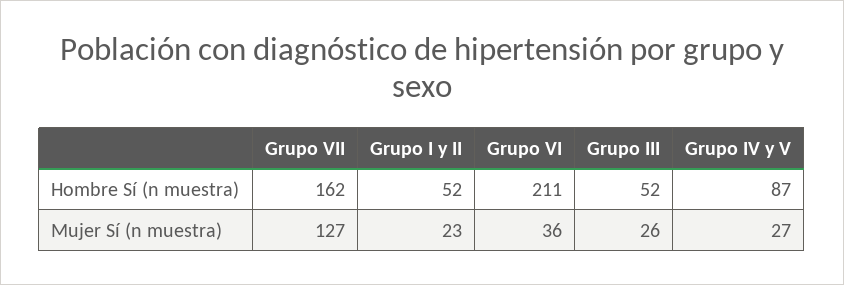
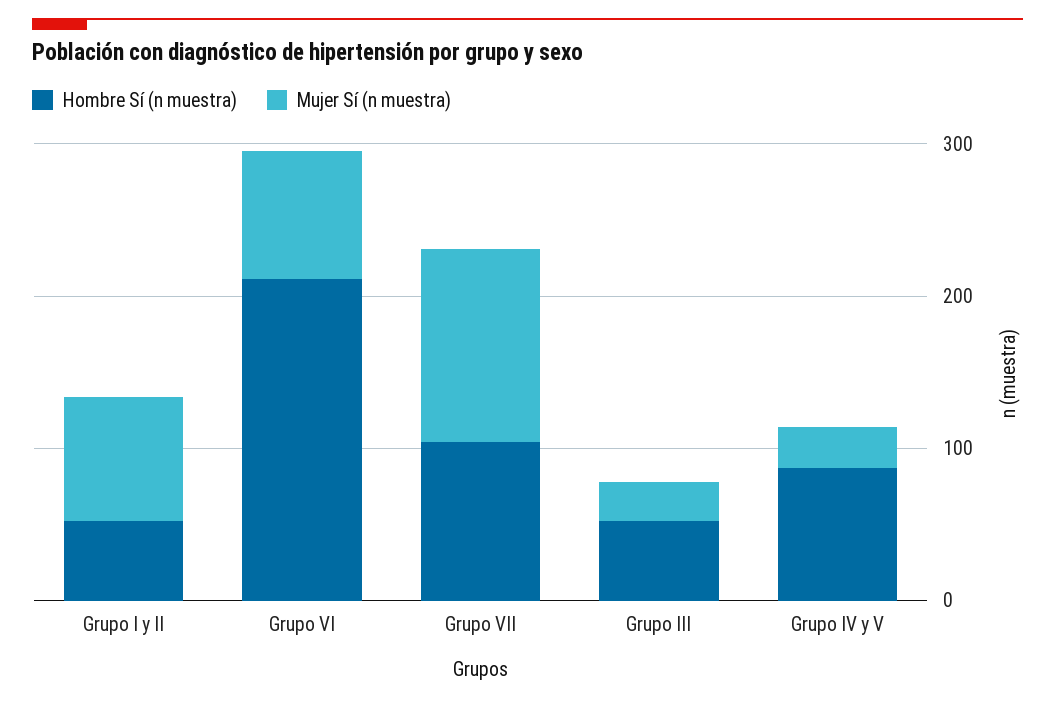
  {
    "Hombre Sí (n muestra)": {
-     "Grupo VII": 162,
+     "Grupo VII": 100,
      "Grupo I y II": 52,
      "Grupo VI": 211,
      "Grupo III": 52,
      "Grupo IV y V": 87
    },
    "Mujer Sí (n muestra)": {
      "Grupo VII": 127,
-     "Grupo I y II": 23,
+     "Grupo I y II": 80,
-     "Grupo VI": 36,
+     "Grupo VI": 80,
      "Grupo III": 26,
      "Grupo IV y V": 27
    }
  }

